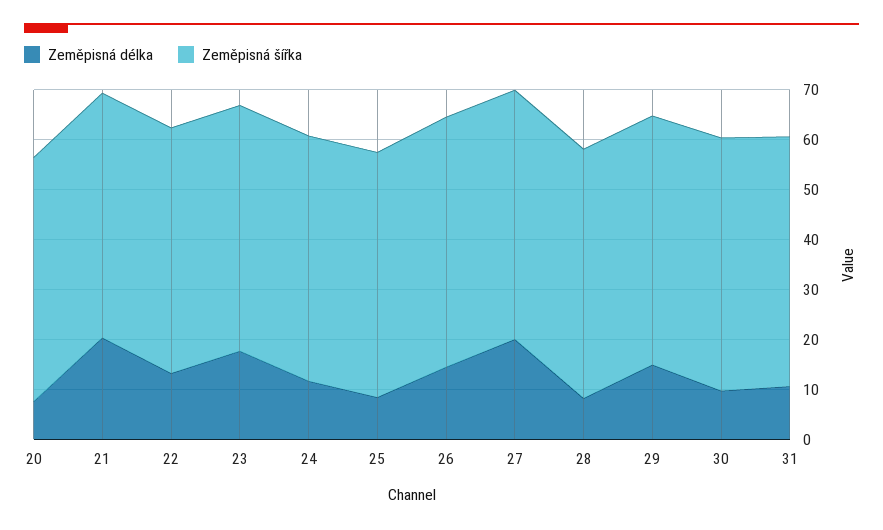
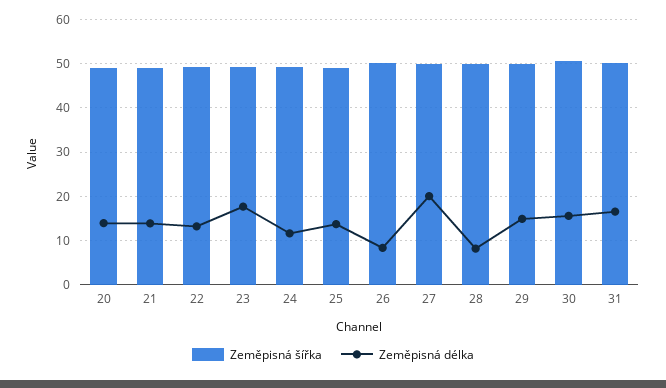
  {
    "Zeměpisná délka": {
-     "20": 8,
+     "20": 14,
-     "21": 20,
+     "21": 14,
      "22": 14,
      "23": 18,
      "24": 12,
-     "25": 8,
+     "25": 14,
-     "26": 14,
+     "26": 8,
      "27": 20,
      "28": 8,
      "29": 14,
-     "30": 10,
+     "30": 16,
-     "31": 10
+     "31": 16
    },
    "Zeměpisná šířka": {
      "20": 48,
      "21": 50,
      "22": 50,
      "23": 50,
      "24": 50,
      "25": 50,
      "26": 50,
      "27": 50,
      "28": 50,
      "29": 50,
      "30": 50,
      "31": 50
    }
  }

